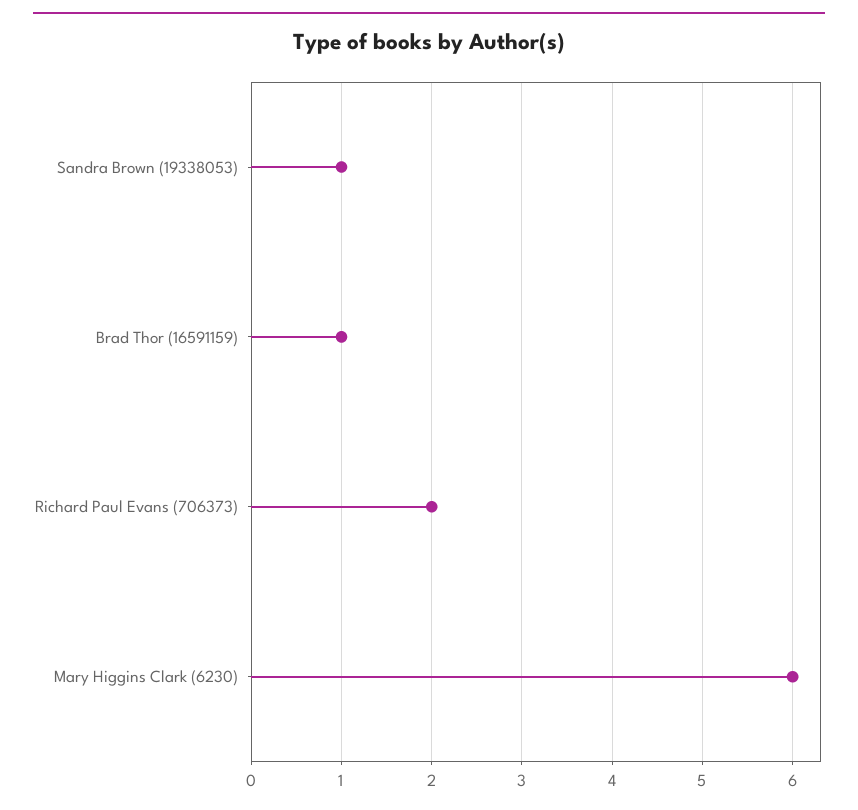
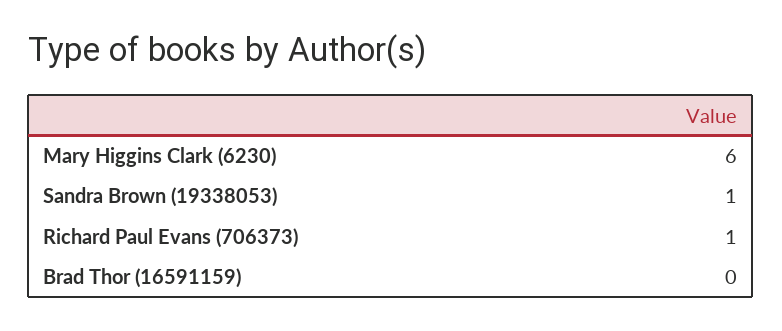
  {
    "Sandra Brown (19338053)": 1,
-   "Brad Thor (16591159)": 1,
+   "Brad Thor (16591159)": 0,
-   "Richard Paul Evans (706373)": 2,
+   "Richard Paul Evans (706373)": 1,
    "Mary Higgins Clark (6230)": 6
  }

